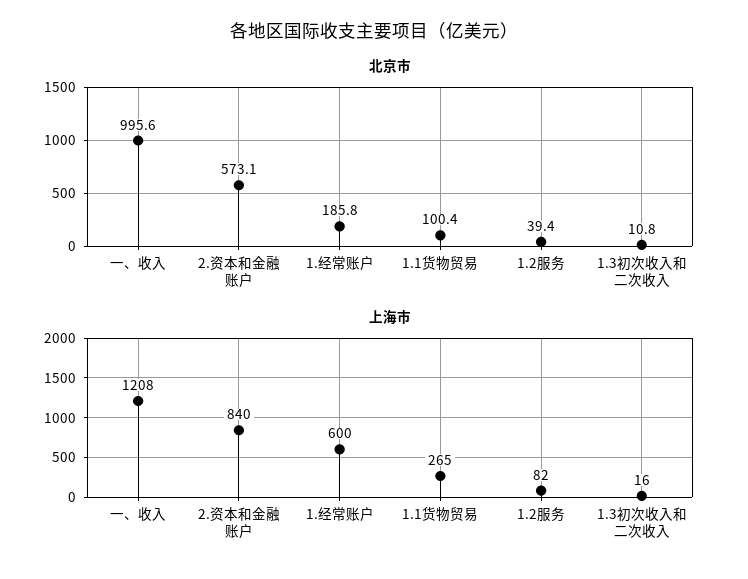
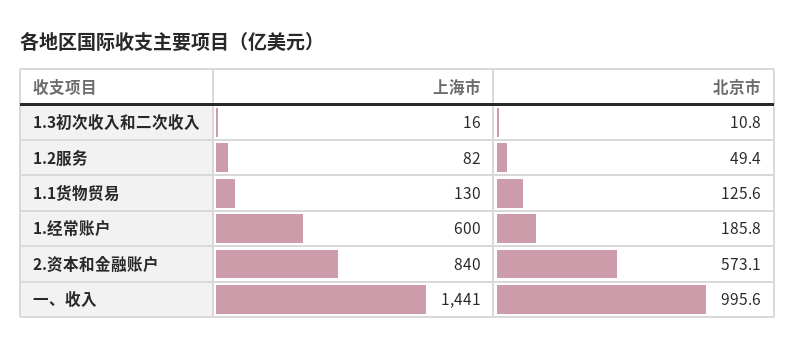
  {
    "北京市": {
      "一、收入": 995.6,
      "2.资本和金融账户": 573.1,
      "1.经常账户": 185.8,
-     "1.1货物贸易": 100.4,
+     "1.1货物贸易": 125.6,
-     "1.2服务": 39.4,
+     "1.2服务": 49.4,
      "1.3初次收入和二次收入": 10.8
    },
    "上海市": {
-     "一、收入": 1208,
+     "一、收入": 1441,
      "2.资本和金融账户": 840,
      "1.经常账户": 600,
-     "1.1货物贸易": 265,
+     "1.1货物贸易": 130,
      "1.2服务": 82,
      "1.3初次收入和二次收入": 16
    }
  }

